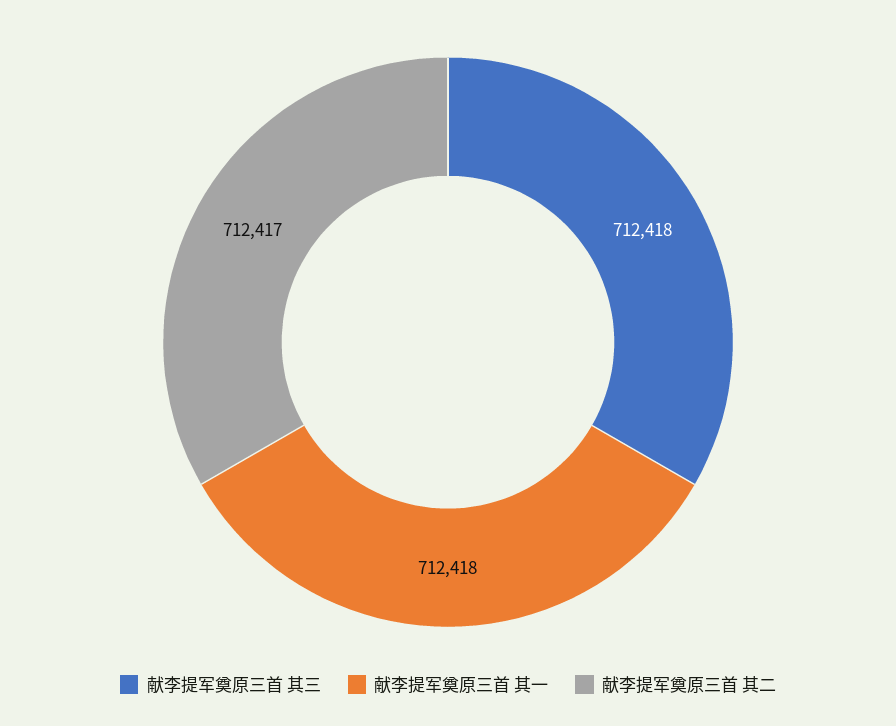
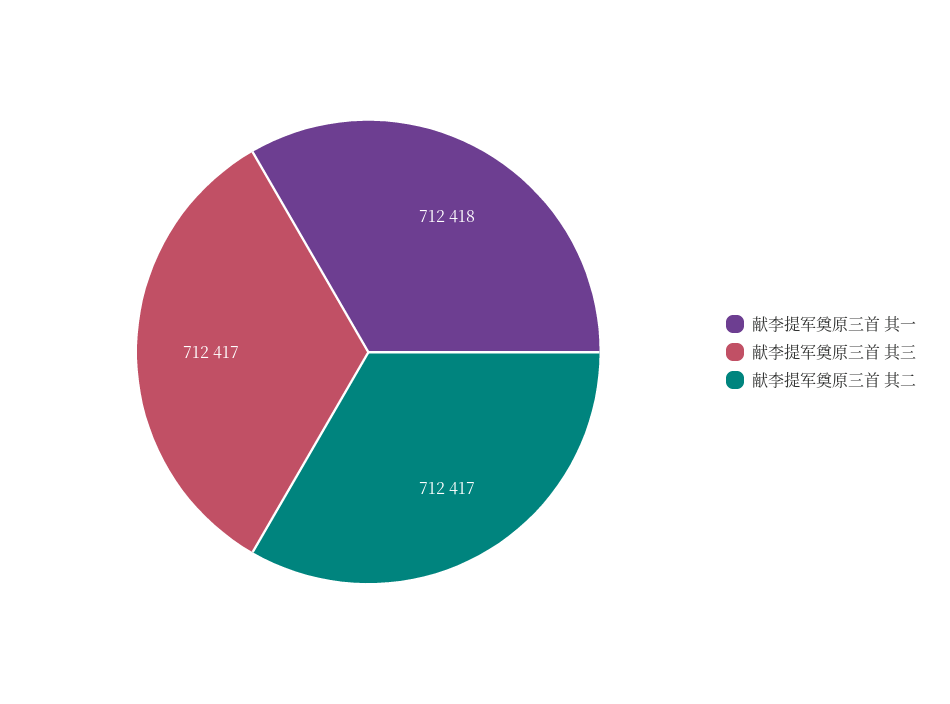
  {
-   "献李提军奠原三首 其三": 712418,
+   "献李提军奠原三首 其三": 712417,
    "献李提军奠原三首 其一": 712418,
    "献李提军奠原三首 其二": 712417
  }

